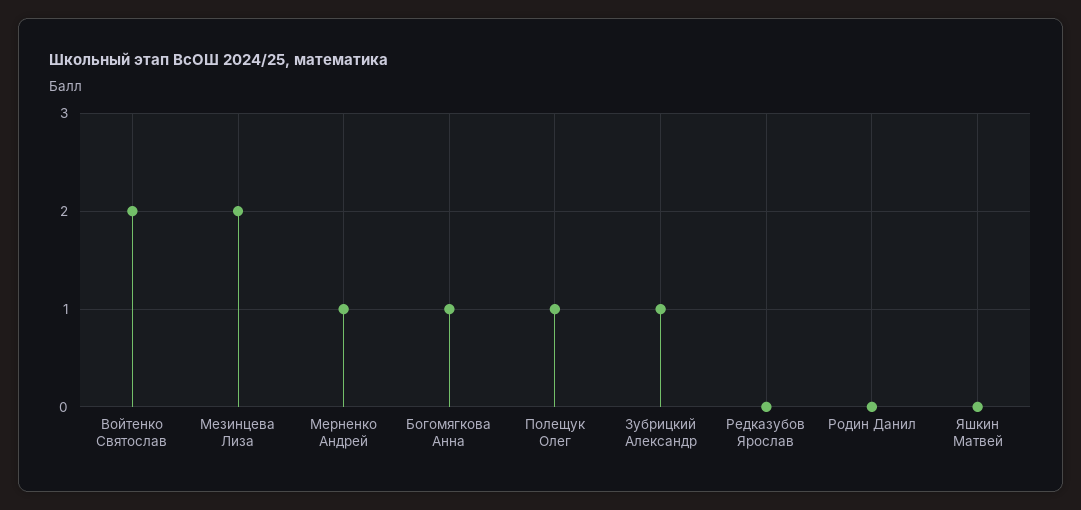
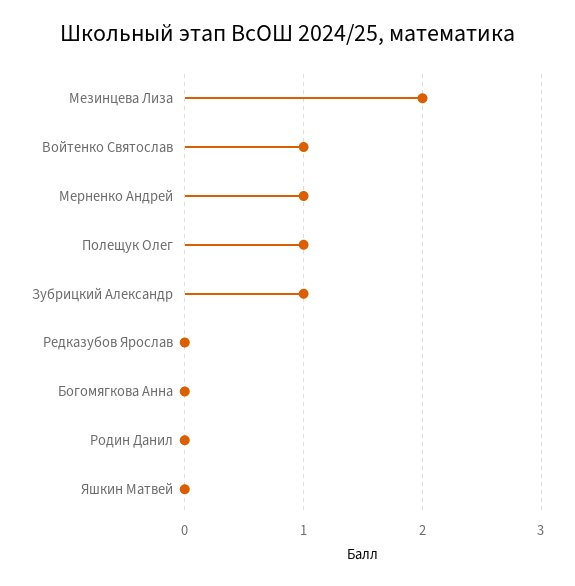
  {
-   "Войтенко Святослав": 2,
+   "Войтенко Святослав": 1,
    "Мезинцева Лиза": 2,
    "Мерненко Андрей": 1,
-   "Богомягкова Анна": 1,
+   "Богомягкова Анна": 0,
    "Полещук Олег": 1,
    "Зубрицкий Александр": 1,
    "Редказубов Ярослав": 0,
    "Родин Данил": 0,
    "Яшкин Матвей": 0
  }

